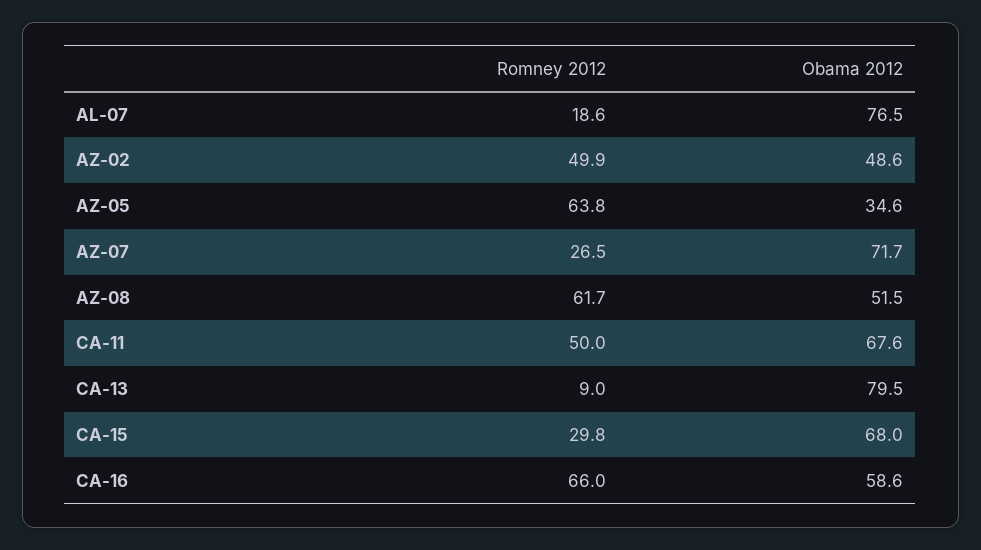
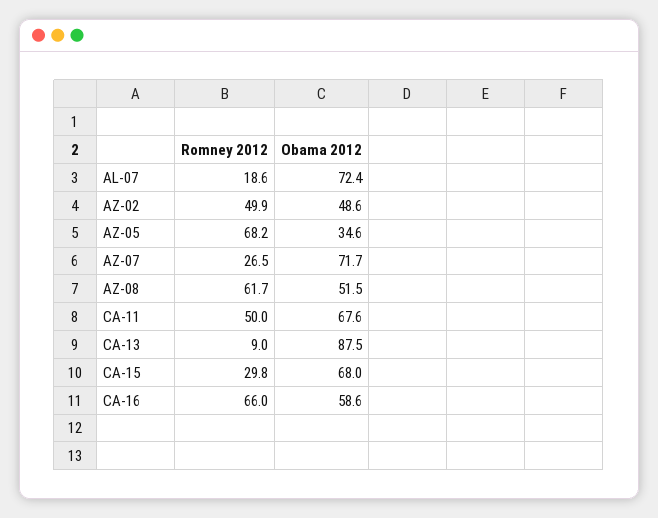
  {
    "Romney 2012": {
      "AL-07": 18.6,
      "AZ-02": 49.9,
-     "AZ-05": 63.8,
+     "AZ-05": 68.2,
      "AZ-07": 26.5,
      "AZ-08": 61.7,
      "CA-11": 50,
      "CA-13": 9,
      "CA-15": 29.8,
      "CA-16": 66
    },
    "Obama 2012": {
-     "AL-07": 76.5,
+     "AL-07": 72.4,
      "AZ-02": 48.6,
      "AZ-05": 34.6,
      "AZ-07": 71.7,
      "AZ-08": 51.5,
      "CA-11": 67.6,
-     "CA-13": 79.5,
+     "CA-13": 87.5,
      "CA-15": 68,
      "CA-16": 58.6
    }
  }

